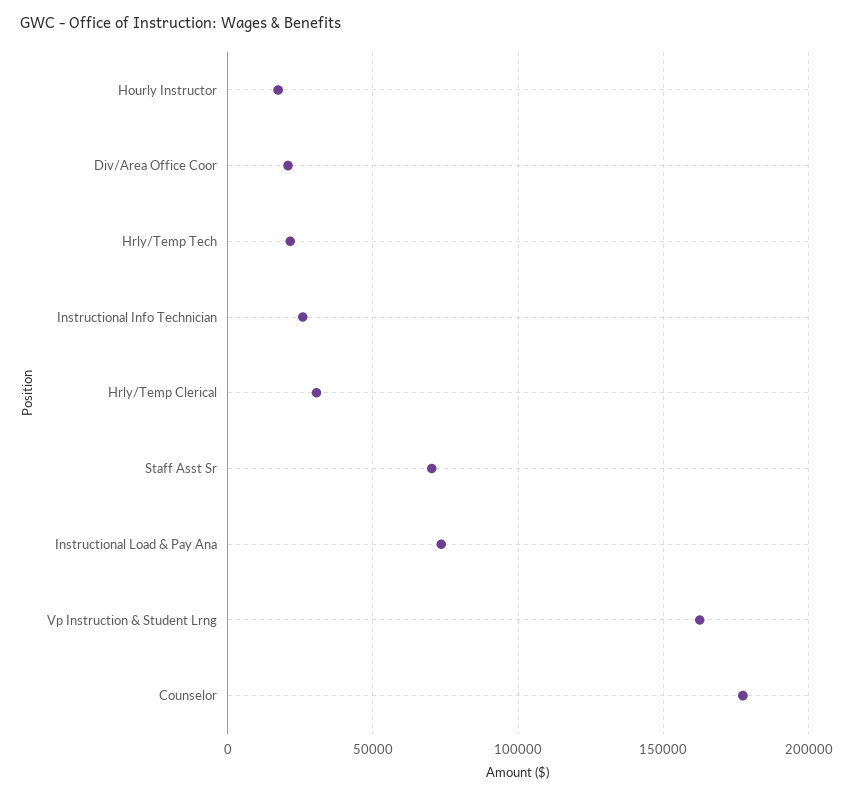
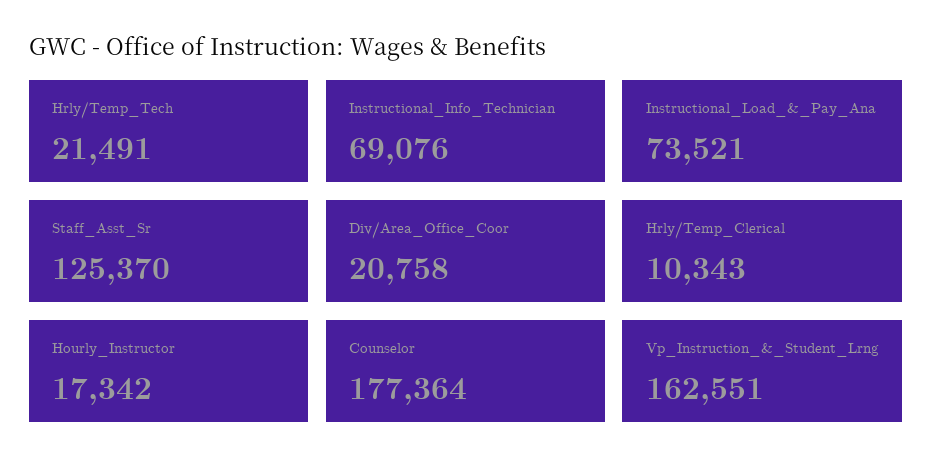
  {
    "Hourly Instructor": 17342,
    "Div/Area Office Coor": 20758,
    "Hrly/Temp Tech": 21491,
-   "Instructional Info Technician": 25000,
+   "Instructional Info Technician": 69076,
-   "Hrly/Temp Clerical": 30000,
+   "Hrly/Temp Clerical": 10343,
-   "Staff Asst Sr": 70000,
+   "Staff Asst Sr": 125370,
    "Instructional Load & Pay Ana": 73521,
    "Vp Instruction & Student Lrng": 162551,
    "Counselor": 177364
  }

